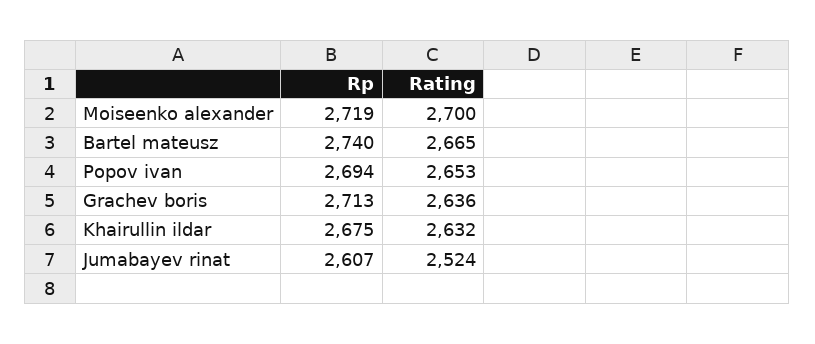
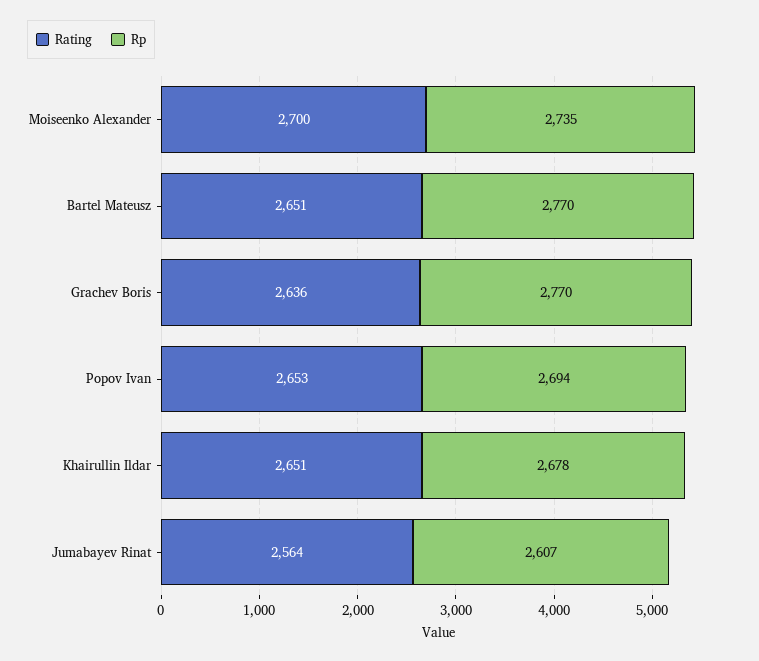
  {
    "Rp": {
-     "Moiseenko alexander": 2719,
+     "Moiseenko alexander": 2735,
-     "Bartel mateusz": 2740,
+     "Bartel mateusz": 2770,
      "Popov ivan": 2694,
-     "Grachev boris": 2713,
+     "Grachev boris": 2770,
-     "Khairullin ildar": 2675,
+     "Khairullin ildar": 2678,
      "Jumabayev rinat": 2607
    },
    "Rating": {
      "Moiseenko alexander": 2700,
-     "Bartel mateusz": 2665,
+     "Bartel mateusz": 2651,
      "Popov ivan": 2653,
      "Grachev boris": 2636,
-     "Khairullin ildar": 2632,
+     "Khairullin ildar": 2651,
-     "Jumabayev rinat": 2524
+     "Jumabayev rinat": 2564
    }
  }

